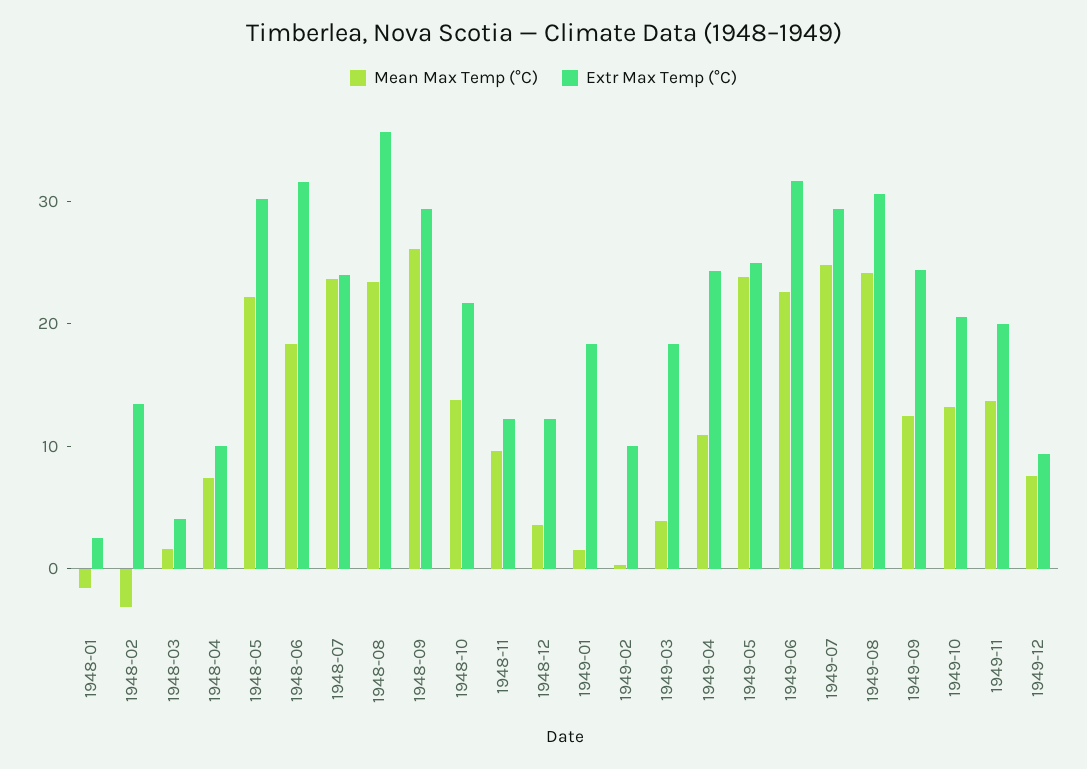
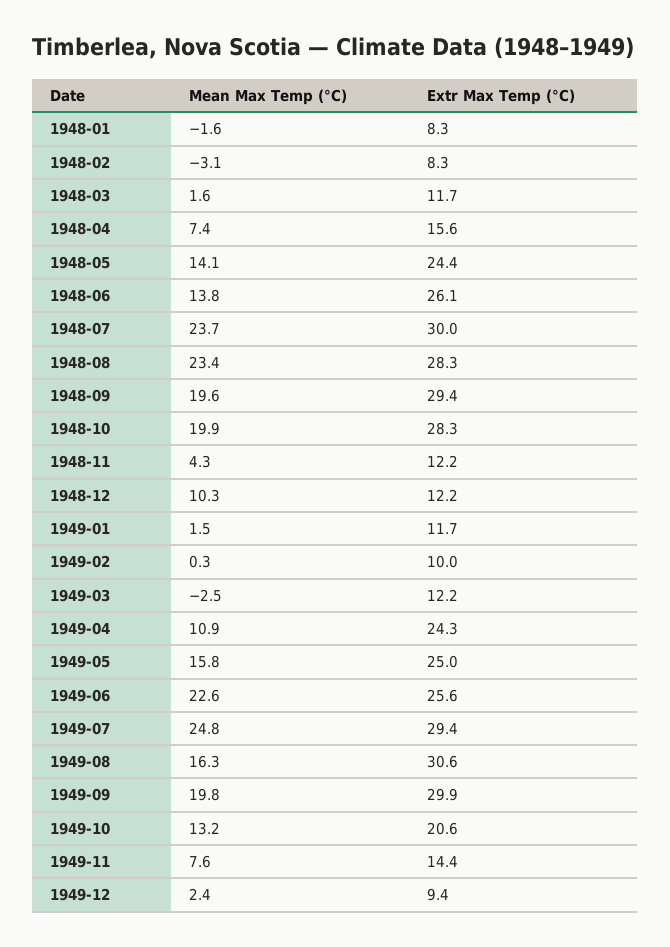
  {
    "Mean Max Temp (°C)": {
      "1948-01": -1.6,
      "1948-02": -3.1,
      "1948-03": 1.6,
      "1948-04": 7.4,
-     "1948-05": 22,
+     "1948-05": 14.1,
-     "1948-06": 18,
+     "1948-06": 13.8,
      "1948-07": 23.7,
      "1948-08": 23.4,
-     "1948-09": 26,
+     "1948-09": 19.6,
-     "1948-10": 14,
+     "1948-10": 19.9,
-     "1948-11": 10,
+     "1948-11": 4.3,
-     "1948-12": 4,
+     "1948-12": 10.3,
      "1949-01": 1.5,
      "1949-02": 0.3,
-     "1949-03": 4,
+     "1949-03": -2.5,
      "1949-04": 10.9,
-     "1949-05": 24,
+     "1949-05": 15.8,
      "1949-06": 22.6,
      "1949-07": 24.8,
-     "1949-08": 24,
+     "1949-08": 16.3,
-     "1949-09": 12,
+     "1949-09": 19.8,
      "1949-10": 13.2,
-     "1949-11": 14,
+     "1949-11": 7.6,
-     "1949-12": 8
+     "1949-12": 2.4
    },
    "Extr Max Temp (°C)": {
-     "1948-01": 2,
+     "1948-01": 8.3,
-     "1948-02": 14,
+     "1948-02": 8.3,
-     "1948-03": 4,
+     "1948-03": 11.7,
-     "1948-04": 10,
+     "1948-04": 15.6,
-     "1948-05": 30,
+     "1948-05": 24.4,
-     "1948-06": 32,
+     "1948-06": 26.1,
-     "1948-07": 24,
+     "1948-07": 30,
-     "1948-08": 36,
+     "1948-08": 28.3,
      "1948-09": 29.4,
-     "1948-10": 22,
+     "1948-10": 28.3,
      "1948-11": 12.2,
      "1948-12": 12.2,
-     "1949-01": 18,
+     "1949-01": 11.7,
      "1949-02": 10,
-     "1949-03": 18,
+     "1949-03": 12.2,
      "1949-04": 24.3,
      "1949-05": 25,
-     "1949-06": 32,
+     "1949-06": 25.6,
      "1949-07": 29.4,
      "1949-08": 30.6,
-     "1949-09": 24,
+     "1949-09": 29.9,
      "1949-10": 20.6,
-     "1949-11": 20,
+     "1949-11": 14.4,
      "1949-12": 9.4
    }
  }

